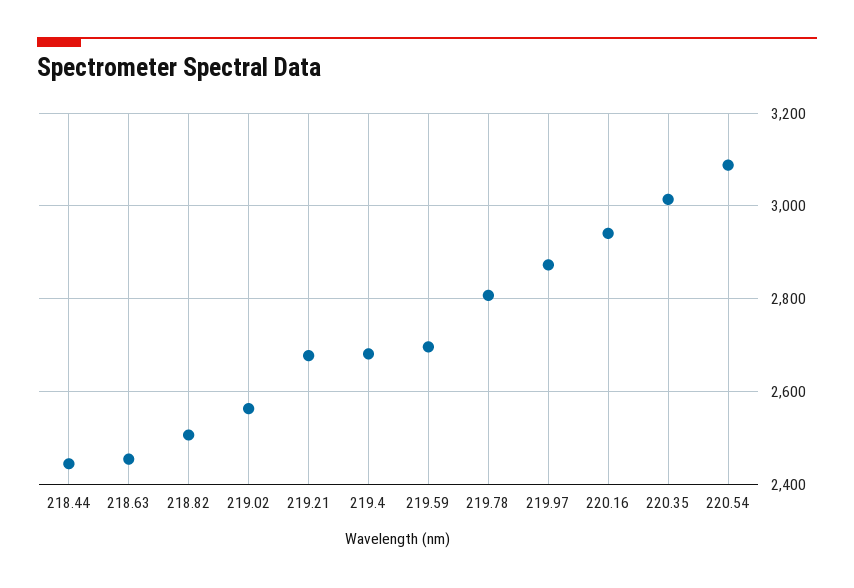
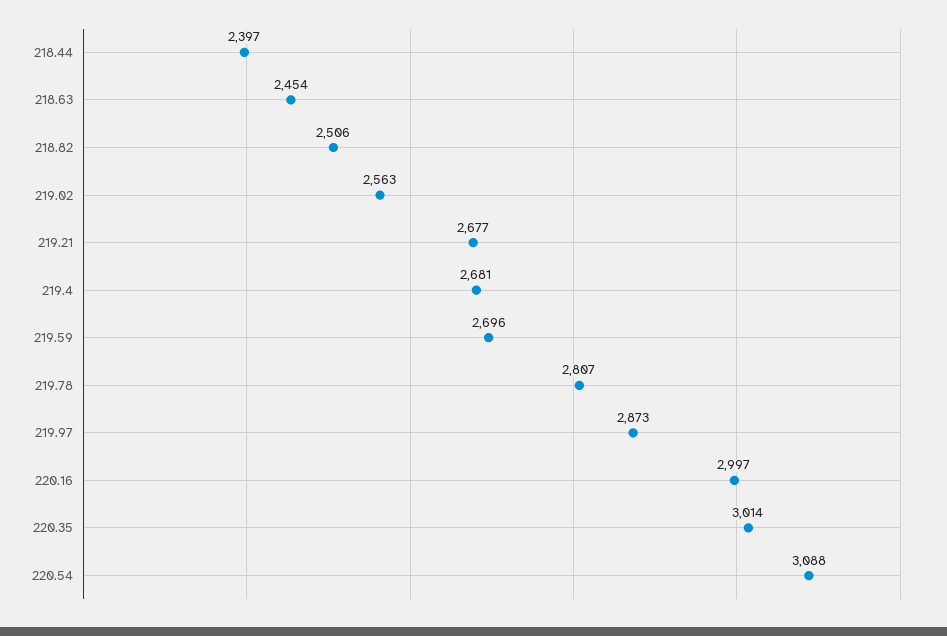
  {
-   "218.44": 2440,
+   "218.44": 2397,
    "218.63": 2454,
    "218.82": 2506,
    "219.02": 2563,
    "219.21": 2677,
    "219.4": 2681,
    "219.59": 2696,
    "219.78": 2807,
    "219.97": 2873,
-   "220.16": 2940,
+   "220.16": 2997,
    "220.35": 3014,
    "220.54": 3088
  }

